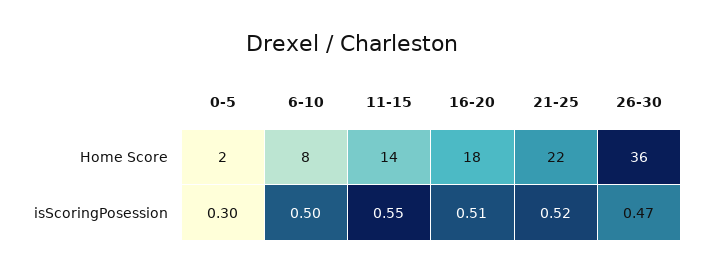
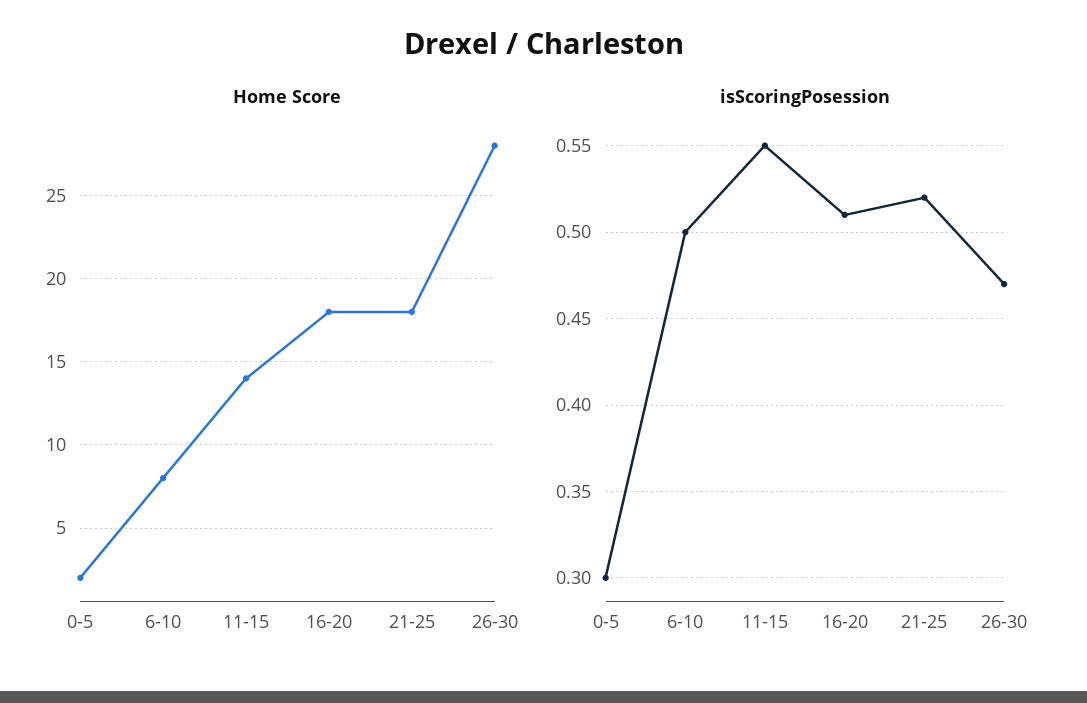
  {
    "Home Score": {
      "0-5": 2,
      "6-10": 8,
      "11-15": 14,
      "16-20": 18,
-     "21-25": 22,
+     "21-25": 18,
-     "26-30": 36
+     "26-30": 28
    },
    "isScoringPosession": {
      "0-5": 0.3,
      "6-10": 0.5,
      "11-15": 0.55,
      "16-20": 0.51,
      "21-25": 0.52,
      "26-30": 0.47
    }
  }

